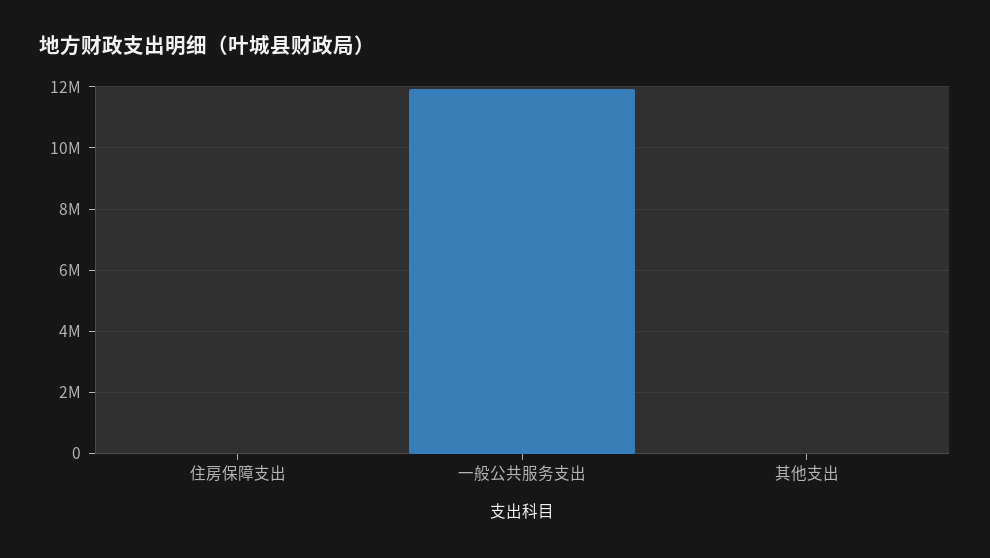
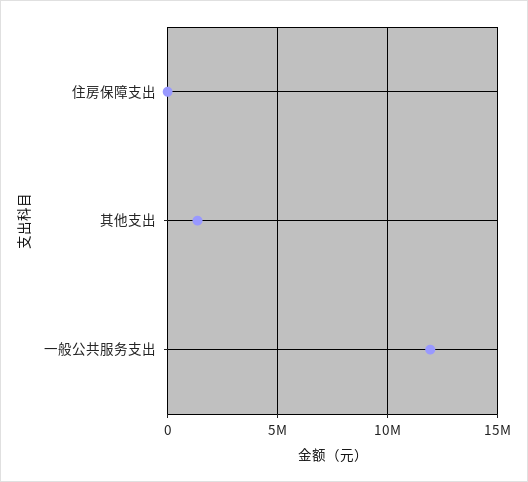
  {
    "住房保障支出": 0,
    "一般公共服务支出": 12000000,
-   "其他支出": 0
+   "其他支出": 1500000
  }

